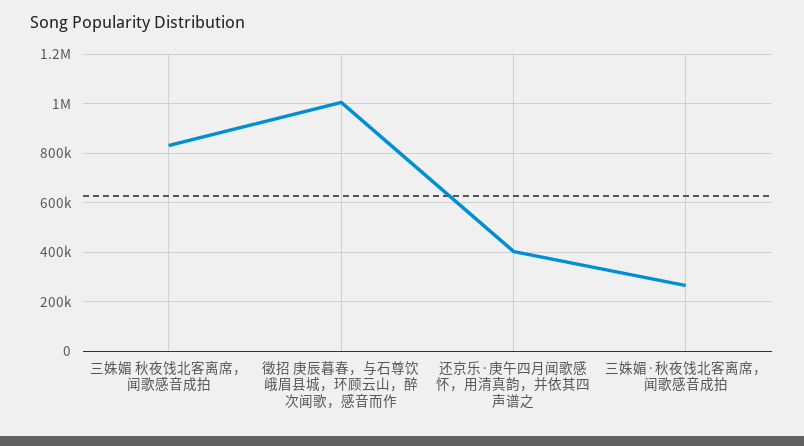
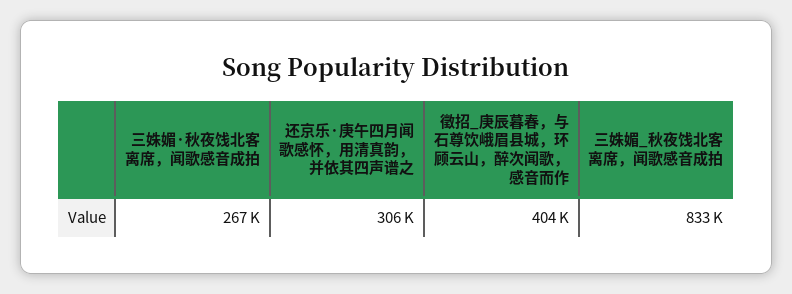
  {
    "三姝媚 秋夜饯北客离席，闻歌感音成拍": 833000,
-   "徵招 庚辰暮春，与石尊饮峨眉县城，环顾云山，醉次闻歌，感音而作": 1000000,
+   "徵招 庚辰暮春，与石尊饮峨眉县城，环顾云山，醉次闻歌，感音而作": 404000,
-   "还京乐·庚午四月闻歌感怀，用清真韵，并依其四声谱之": 400000,
+   "还京乐·庚午四月闻歌感怀，用清真韵，并依其四声谱之": 306000,
    "三姝媚·秋夜饯北客离席，闻歌感音成拍": 267000
  }

